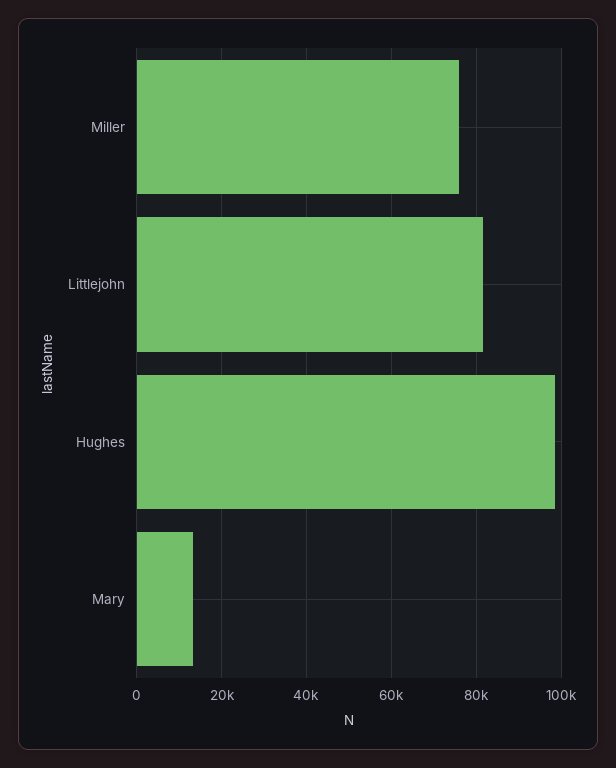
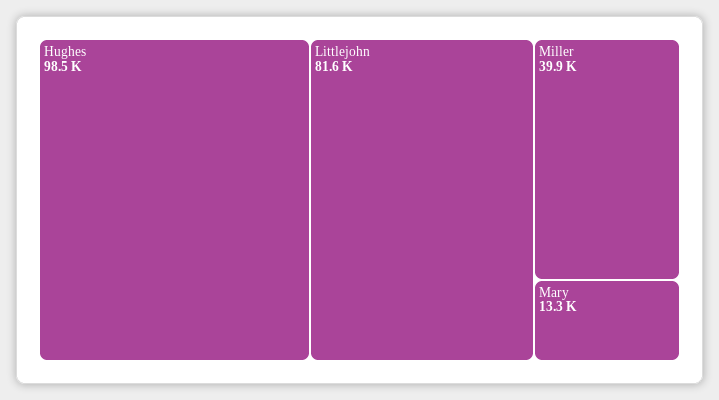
  {
-   "Miller": 76000,
+   "Miller": 39900,
    "Littlejohn": 81600,
    "Hughes": 98500,
    "Mary": 13300
  }

